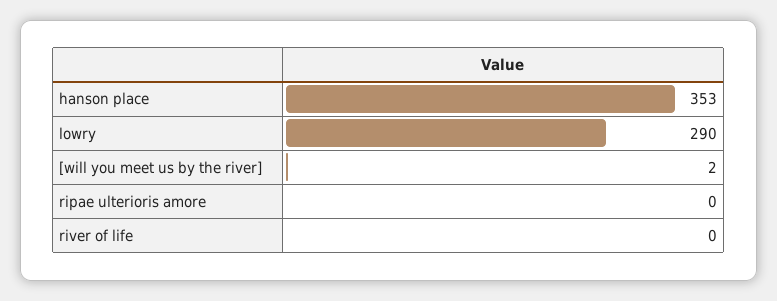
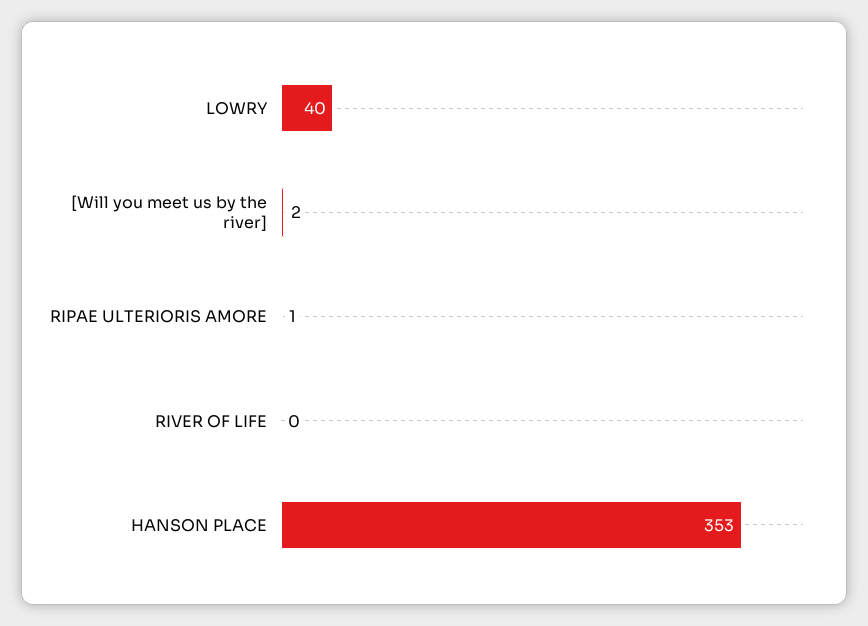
  {
    "hanson place": 353,
-   "lowry": 290,
+   "lowry": 40,
    "[will you meet us by the river]": 2,
-   "ripae ulterioris amore": 0,
+   "ripae ulterioris amore": 1,
    "river of life": 0
  }

